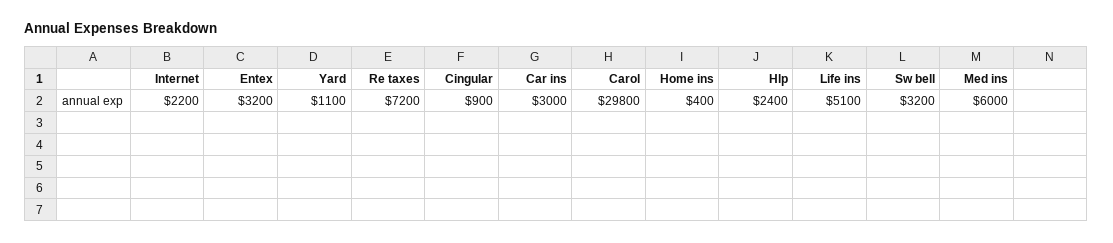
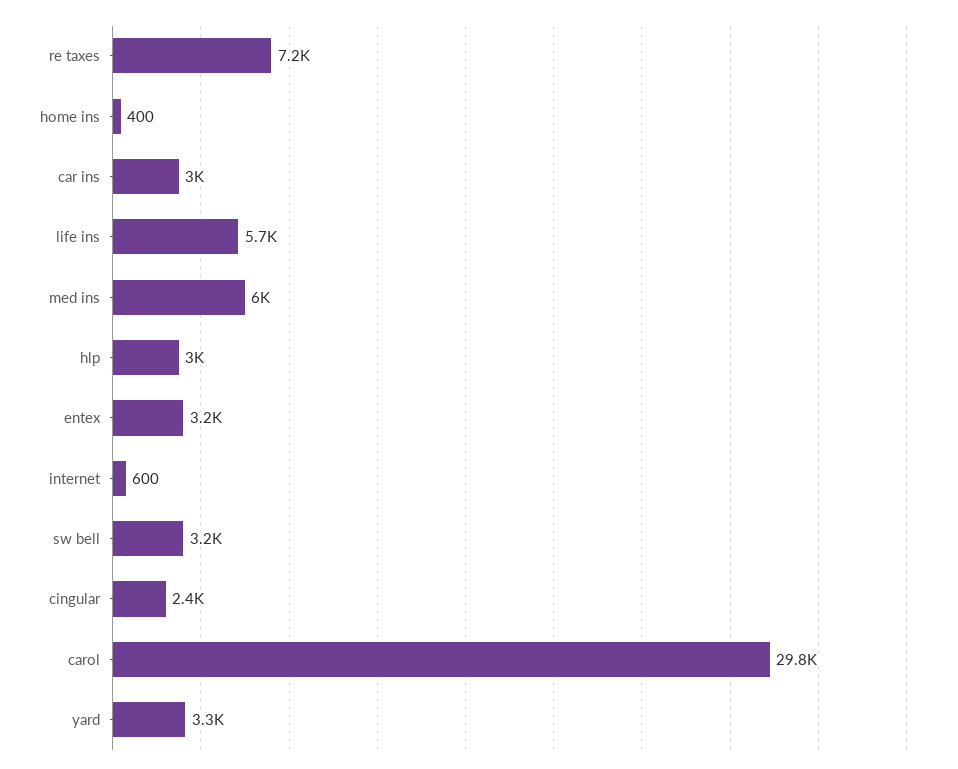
  {
-   "Internet": 2200,
+   "Internet": 600,
    "Entex": 3200,
-   "Yard": 1100,
+   "Yard": 3300,
    "Re taxes": 7200,
-   "Cingular": 900,
+   "Cingular": 2400,
    "Car ins": 3000,
    "Carol": 29800,
    "Home ins": 400,
-   "Hlp": 2400,
+   "Hlp": 3000,
-   "Life ins": 5100,
+   "Life ins": 5700,
    "Sw bell": 3200,
    "Med ins": 6000
  }

